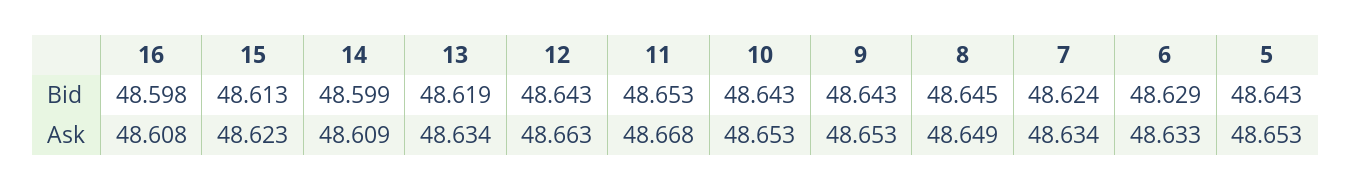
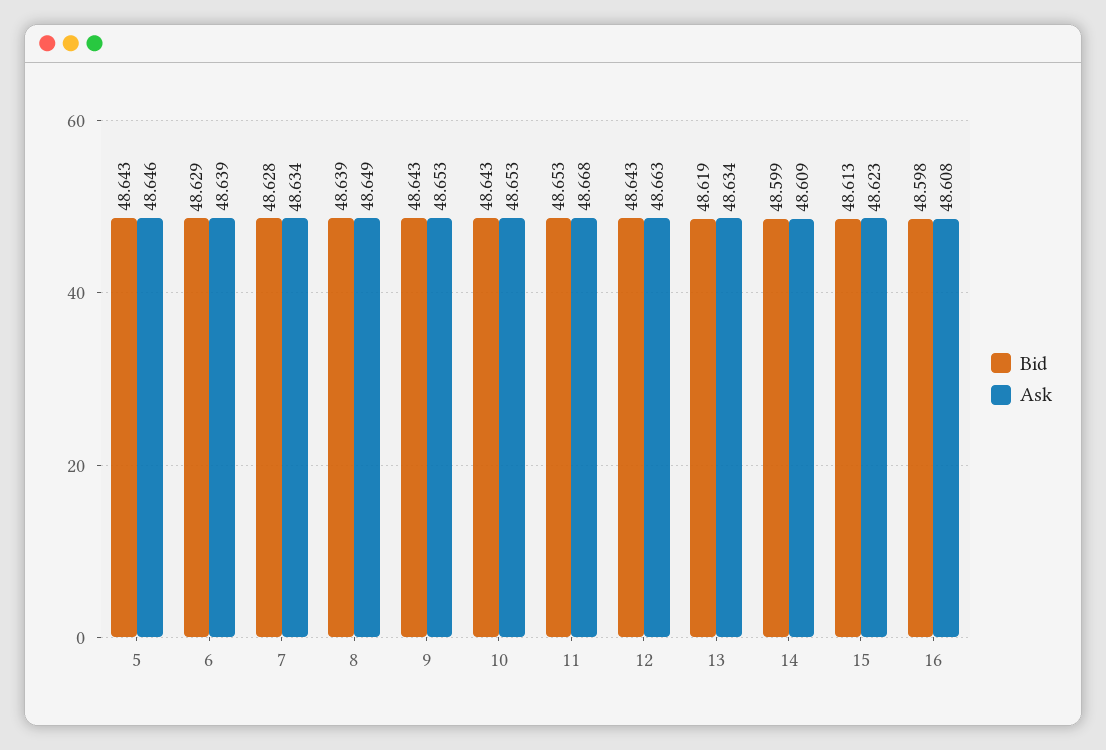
  {
    "Bid": {
      "16": 48.598,
      "15": 48.613,
      "14": 48.599,
      "13": 48.619,
      "12": 48.643,
      "11": 48.653,
      "10": 48.643,
      "9": 48.643,
-     "8": 48.645,
+     "8": 48.639,
-     "7": 48.624,
+     "7": 48.628,
      "6": 48.629,
      "5": 48.643
    },
    "Ask": {
      "16": 48.608,
      "15": 48.623,
      "14": 48.609,
      "13": 48.634,
      "12": 48.663,
      "11": 48.668,
      "10": 48.653,
      "9": 48.653,
      "8": 48.649,
      "7": 48.634,
-     "6": 48.633,
+     "6": 48.639,
-     "5": 48.653
+     "5": 48.646
    }
  }

